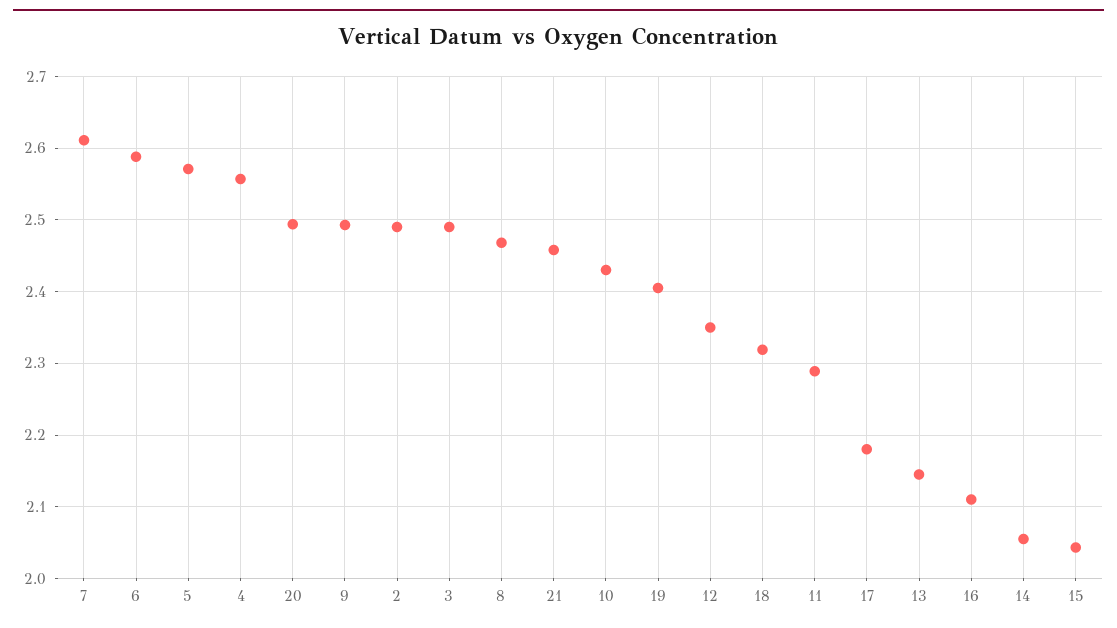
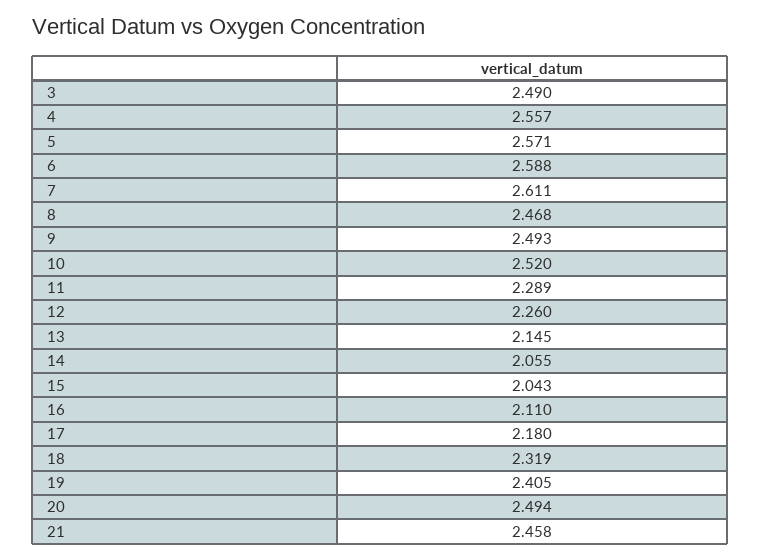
  {
    "7": 2.611,
    "6": 2.588,
    "5": 2.571,
    "4": 2.557,
    "20": 2.494,
    "9": 2.493,
-   "2": 2.49,
    "3": 2.49,
    "8": 2.468,
    "21": 2.458,
-   "10": 2.43,
+   "10": 2.52,
    "19": 2.405,
-   "12": 2.35,
+   "12": 2.26,
    "18": 2.319,
    "11": 2.289,
    "17": 2.18,
    "13": 2.145,
    "16": 2.11,
    "14": 2.055,
    "15": 2.043
  }

